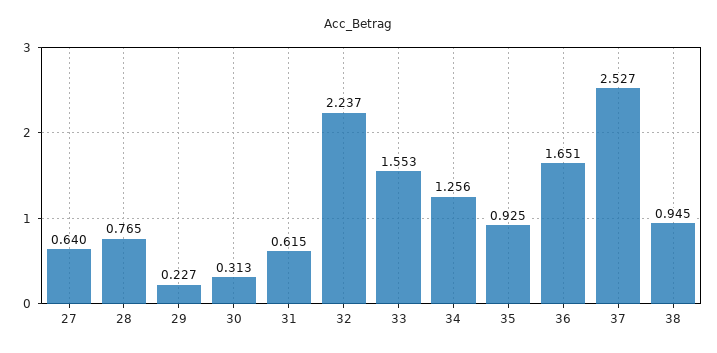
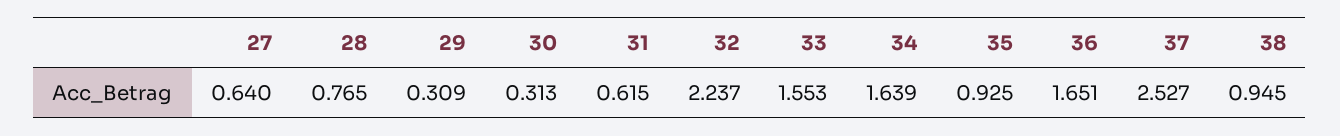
  {
    "27": 0.64,
    "28": 0.765,
-   "29": 0.227,
+   "29": 0.309,
    "30": 0.313,
    "31": 0.615,
    "32": 2.237,
    "33": 1.553,
-   "34": 1.256,
+   "34": 1.639,
    "35": 0.925,
    "36": 1.651,
    "37": 2.527,
    "38": 0.945
  }

